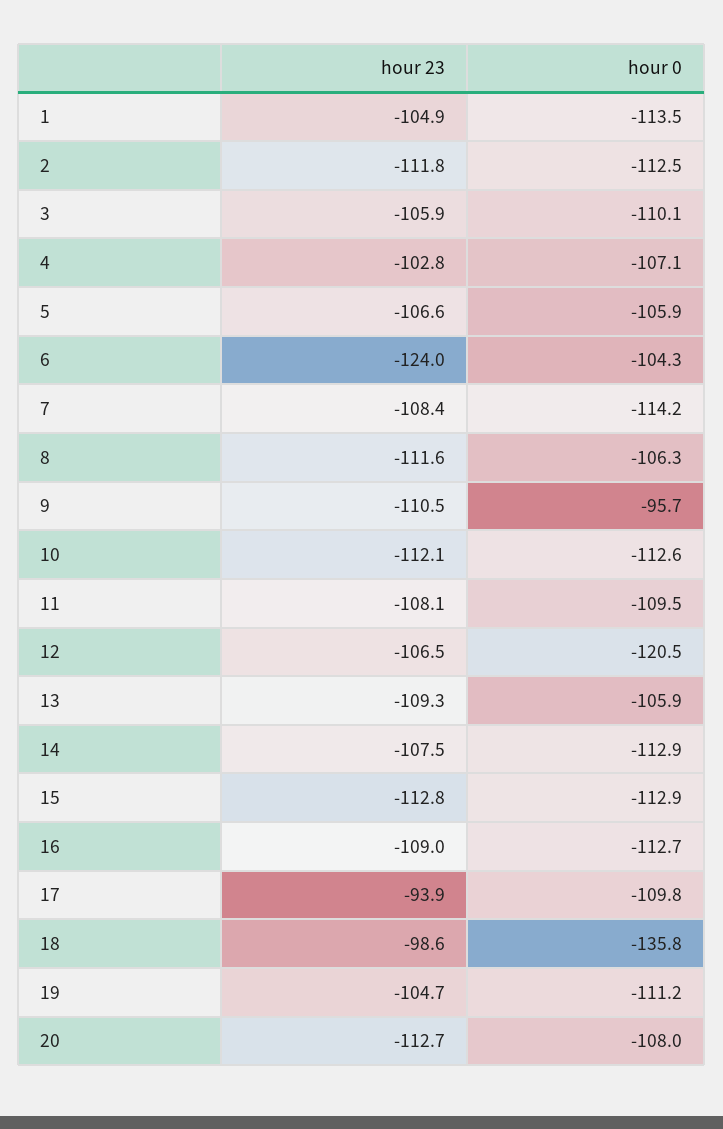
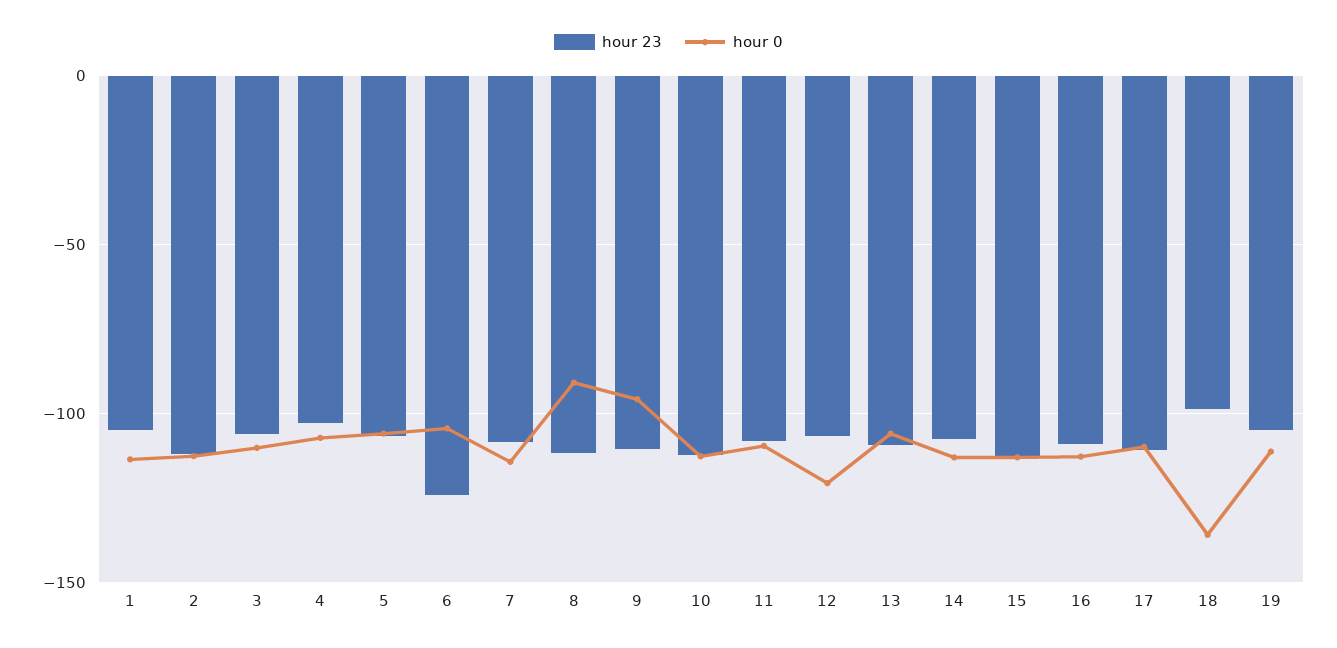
  {
    "hour 23": {
      "1": -104.9,
      "2": -111.8,
      "3": -105.9,
      "4": -102.8,
      "5": -106.6,
      "6": -124,
      "7": -108.4,
      "8": -111.6,
      "9": -110.5,
      "10": -112.1,
      "11": -108.1,
      "12": -106.5,
      "13": -109.3,
      "14": -107.5,
      "15": -112.8,
      "16": -109,
-     "17": -93.9,
+     "17": -110,
      "18": -98.6,
-     "19": -104.7,
+     "19": -104.7
-     "20": -112.7
    },
    "hour 0": {
      "1": -113.5,
      "2": -112.5,
      "3": -110.1,
      "4": -107.1,
      "5": -105.9,
      "6": -104.3,
      "7": -114.2,
-     "8": -106.3,
+     "8": -90,
      "9": -95.7,
      "10": -112.6,
      "11": -109.5,
      "12": -120.5,
      "13": -105.9,
      "14": -112.9,
      "15": -112.9,
      "16": -112.7,
      "17": -109.8,
      "18": -135.8,
-     "19": -111.2,
+     "19": -111.2
-     "20": -108
    }
  }

